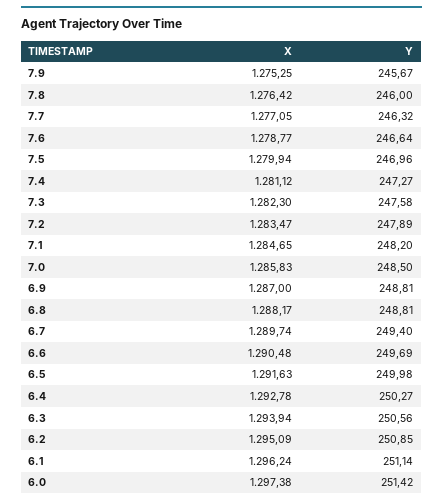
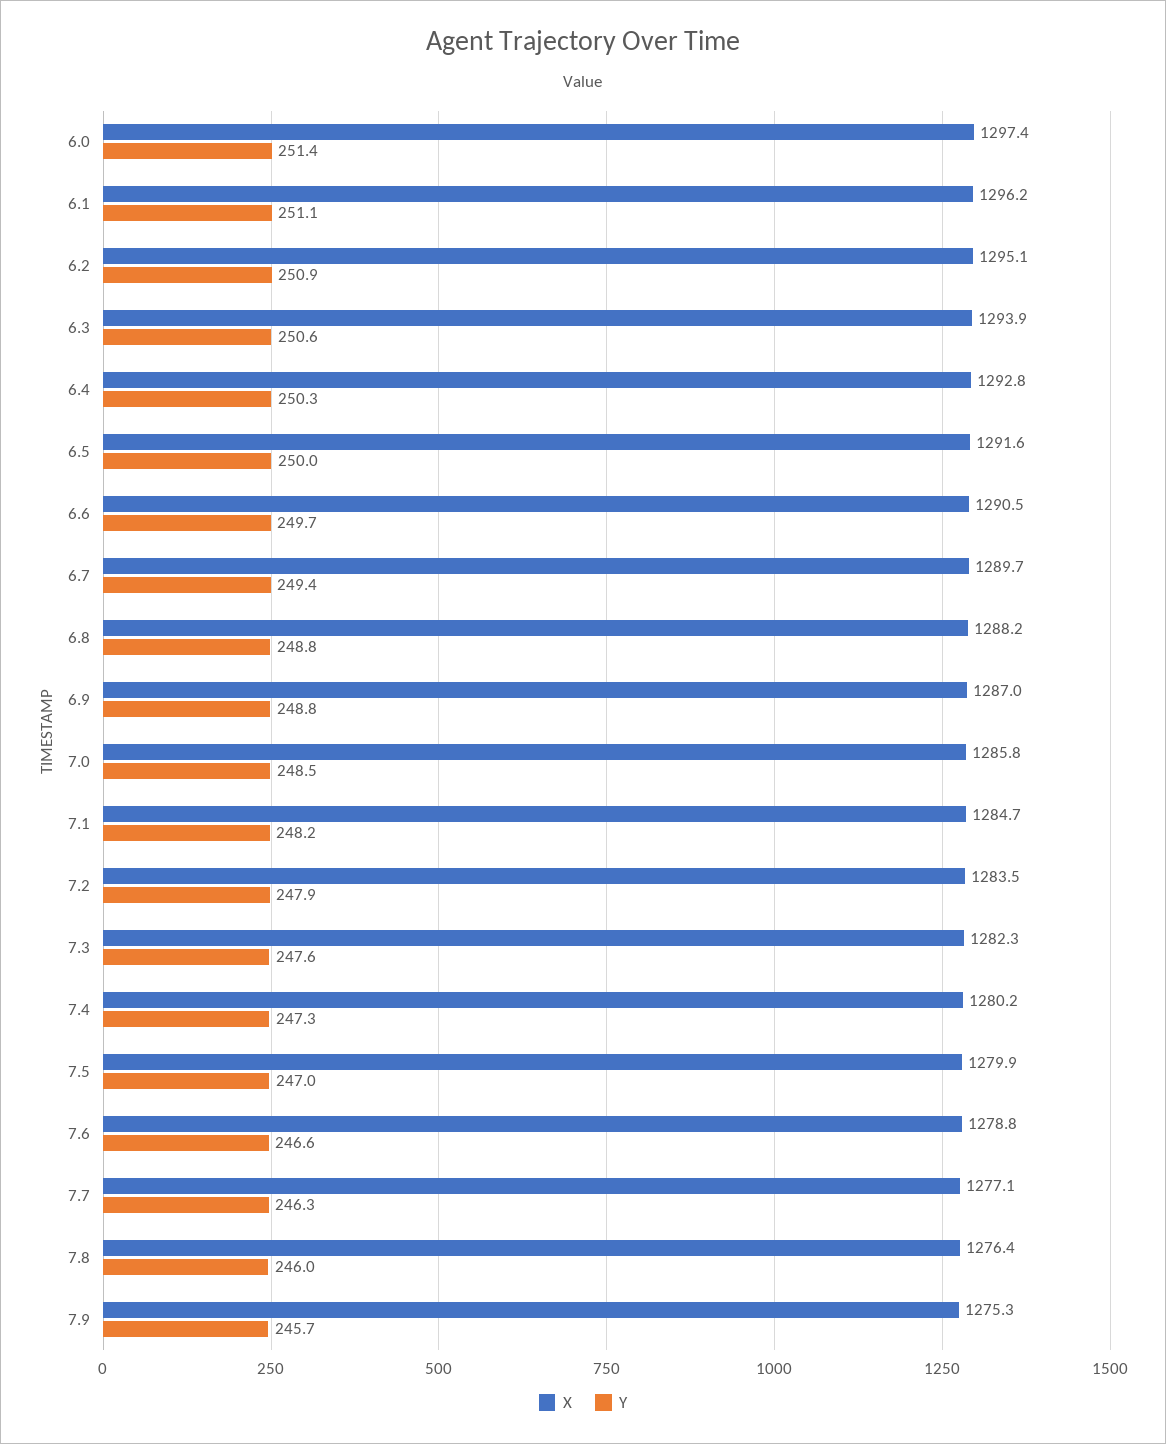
  {
    "X": {
      "7.9": 1275.25,
      "7.8": 1276.42,
      "7.7": 1277.05,
      "7.6": 1278.77,
      "7.5": 1279.94,
-     "7.4": 1281.12,
+     "7.4": 1280.2,
      "7.3": 1282.3,
      "7.2": 1283.47,
      "7.1": 1284.65,
      "7.0": 1285.83,
      "6.9": 1287,
      "6.8": 1288.17,
      "6.7": 1289.74,
      "6.6": 1290.48,
      "6.5": 1291.63,
      "6.4": 1292.78,
      "6.3": 1293.94,
      "6.2": 1295.09,
      "6.1": 1296.24,
      "6.0": 1297.38
    },
    "Y": {
      "7.9": 245.67,
      "7.8": 246,
      "7.7": 246.32,
      "7.6": 246.64,
      "7.5": 246.96,
      "7.4": 247.27,
      "7.3": 247.58,
      "7.2": 247.89,
      "7.1": 248.2,
      "7.0": 248.5,
      "6.9": 248.81,
      "6.8": 248.81,
      "6.7": 249.4,
      "6.6": 249.69,
      "6.5": 249.98,
      "6.4": 250.27,
      "6.3": 250.56,
      "6.2": 250.85,
      "6.1": 251.14,
      "6.0": 251.42
    }
  }

